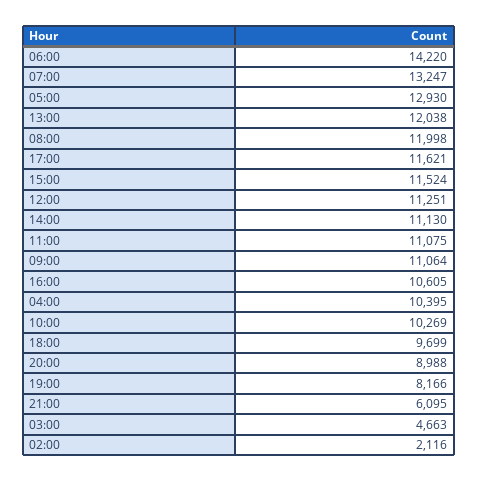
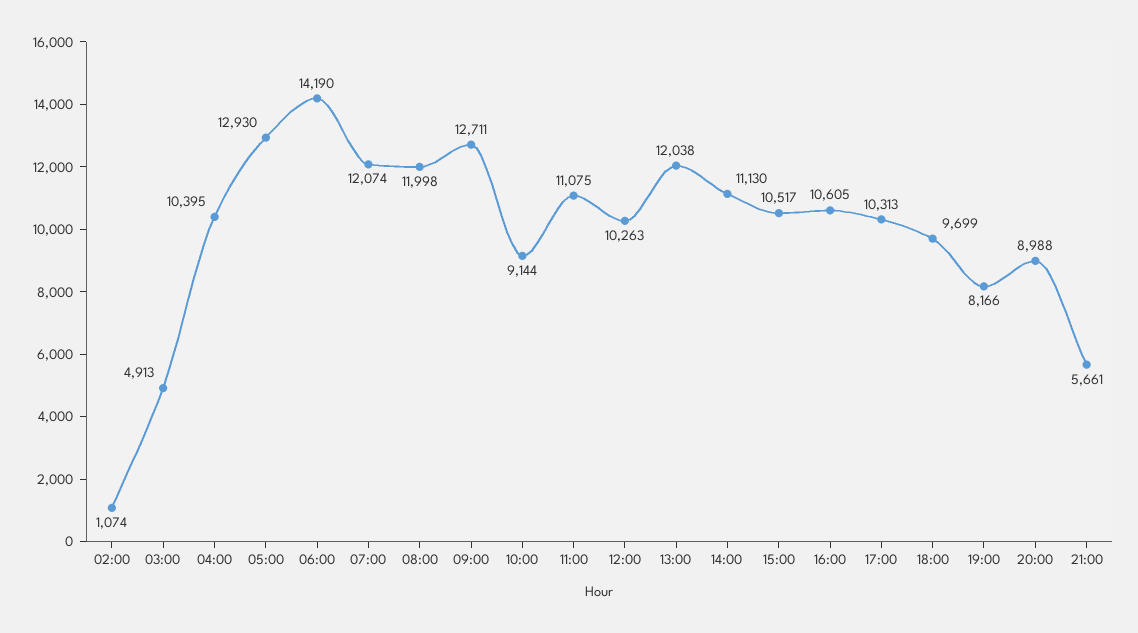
  {
-   "06:00": 14220,
+   "06:00": 14190,
-   "07:00": 13247,
+   "07:00": 12074,
    "05:00": 12930,
    "13:00": 12038,
    "08:00": 11998,
-   "17:00": 11621,
+   "17:00": 10313,
-   "15:00": 11524,
+   "15:00": 10517,
-   "12:00": 11251,
+   "12:00": 10263,
    "14:00": 11130,
    "11:00": 11075,
-   "09:00": 11064,
+   "09:00": 12711,
    "16:00": 10605,
    "04:00": 10395,
-   "10:00": 10269,
+   "10:00": 9144,
    "18:00": 9699,
    "20:00": 8988,
    "19:00": 8166,
-   "21:00": 6095,
+   "21:00": 5661,
-   "03:00": 4663,
+   "03:00": 4913,
-   "02:00": 2116
+   "02:00": 1074
  }

